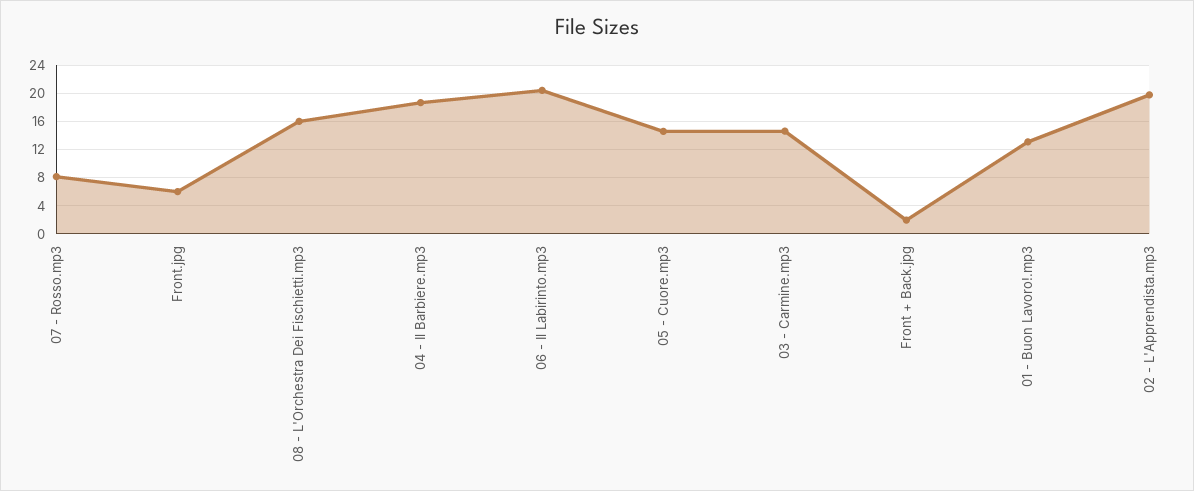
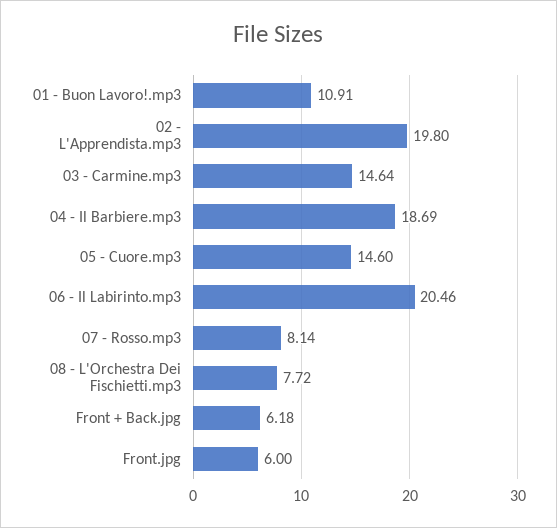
  {
    "07 - Rosso.mp3": 8.14,
    "Front.jpg": 6,
-   "08 - L'Orchestra Dei Fischietti.mp3": 16,
+   "08 - L'Orchestra Dei Fischietti.mp3": 7.72,
    "04 - Il Barbiere.mp3": 18.69,
    "06 - Il Labirinto.mp3": 20.46,
    "05 - Cuore.mp3": 14.6,
    "03 - Carmine.mp3": 14.64,
-   "Front + Back.jpg": 2,
+   "Front + Back.jpg": 6.18,
-   "01 - Buon Lavoro!.mp3": 13,
+   "01 - Buon Lavoro!.mp3": 10.91,
    "02 - L'Apprendista.mp3": 19.8
  }

